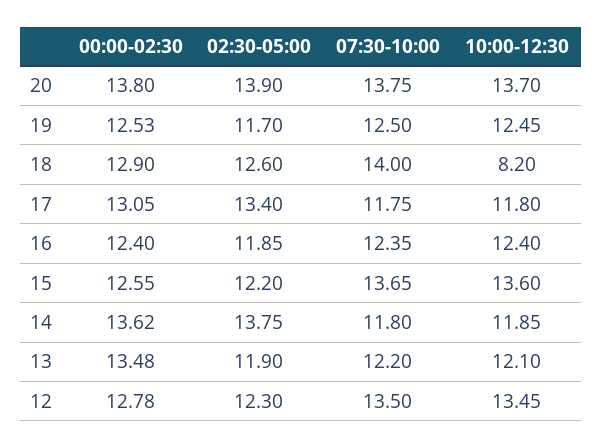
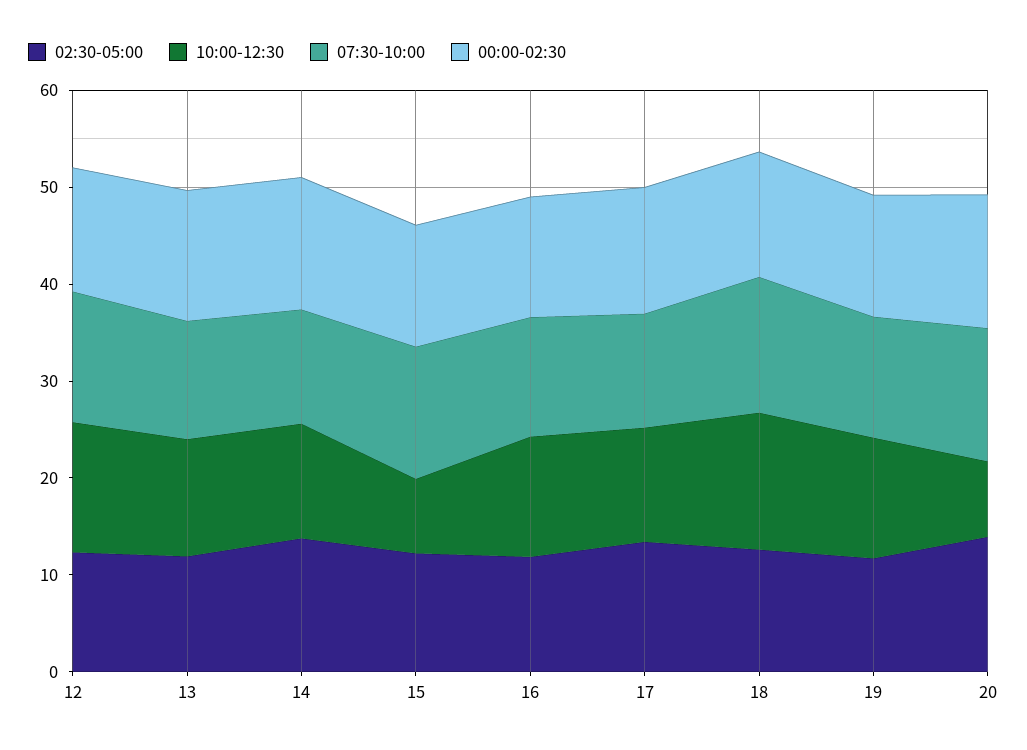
  {
    "00:00-02:30": {
      "20": 13.8,
      "19": 12.53,
      "18": 12.9,
      "17": 13.05,
      "16": 12.4,
      "15": 12.55,
      "14": 13.62,
      "13": 13.48,
      "12": 12.78
    },
    "02:30-05:00": {
      "20": 13.9,
      "19": 11.7,
      "18": 12.6,
      "17": 13.4,
      "16": 11.85,
      "15": 12.2,
      "14": 13.75,
      "13": 11.9,
      "12": 12.3
    },
    "07:30-10:00": {
      "20": 13.75,
      "19": 12.5,
      "18": 14,
      "17": 11.75,
      "16": 12.35,
      "15": 13.65,
      "14": 11.8,
      "13": 12.2,
      "12": 13.5
    },
    "10:00-12:30": {
-     "20": 13.7,
+     "20": 8,
      "19": 12.45,
-     "18": 8.2,
+     "18": 14,
      "17": 11.8,
      "16": 12.4,
-     "15": 13.6,
+     "15": 8,
      "14": 11.85,
      "13": 12.1,
      "12": 13.45
    }
  }

